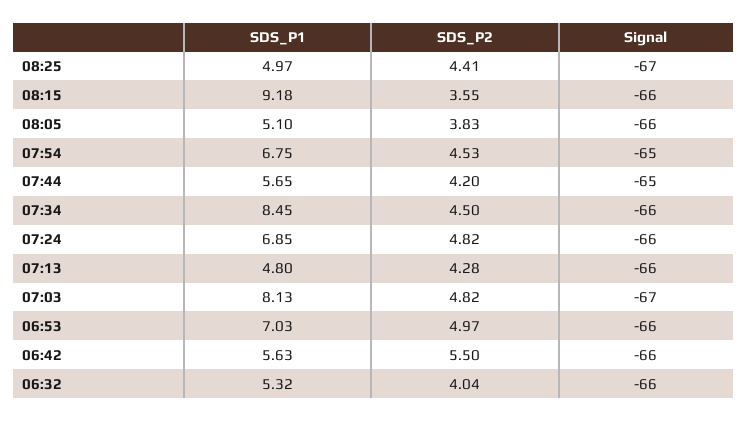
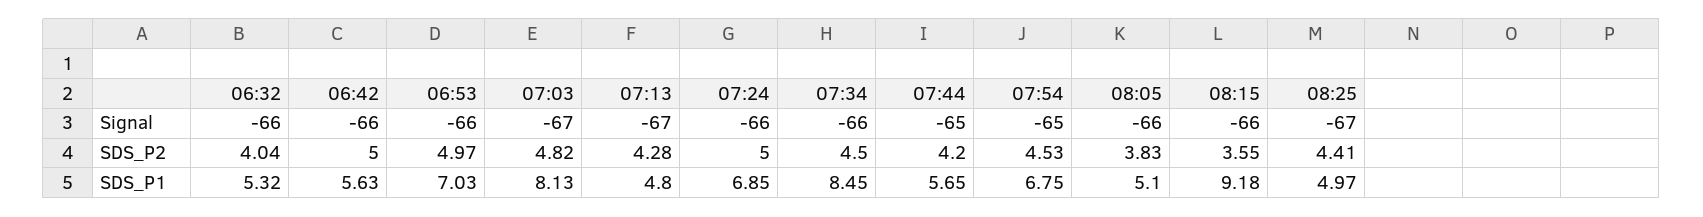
  {
    "SDS_P1": {
      "08:25": 4.97,
      "08:15": 9.18,
      "08:05": 5.1,
      "07:54": 6.75,
      "07:44": 5.65,
      "07:34": 8.45,
      "07:24": 6.85,
      "07:13": 4.8,
      "07:03": 8.13,
      "06:53": 7.03,
      "06:42": 5.63,
      "06:32": 5.32
    },
    "SDS_P2": {
      "08:25": 4.41,
      "08:15": 3.55,
      "08:05": 3.83,
      "07:54": 4.53,
      "07:44": 4.2,
      "07:34": 4.5,
-     "07:24": 4.82,
+     "07:24": 5,
      "07:13": 4.28,
      "07:03": 4.82,
      "06:53": 4.97,
-     "06:42": 5.5,
+     "06:42": 5,
      "06:32": 4.04
    },
    "Signal": {
      "08:25": -67,
      "08:15": -66,
      "08:05": -66,
      "07:54": -65,
      "07:44": -65,
      "07:34": -66,
      "07:24": -66,
-     "07:13": -66,
+     "07:13": -67,
      "07:03": -67,
      "06:53": -66,
      "06:42": -66,
      "06:32": -66
    }
  }

